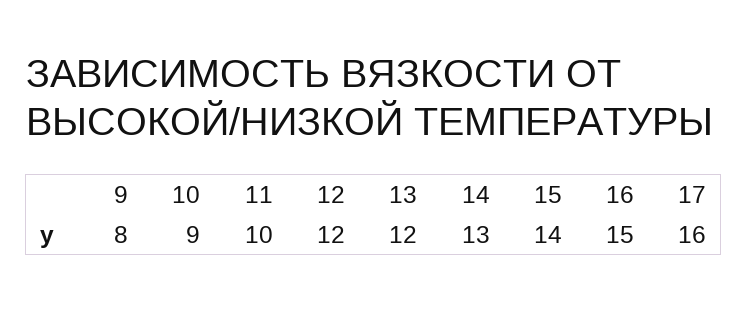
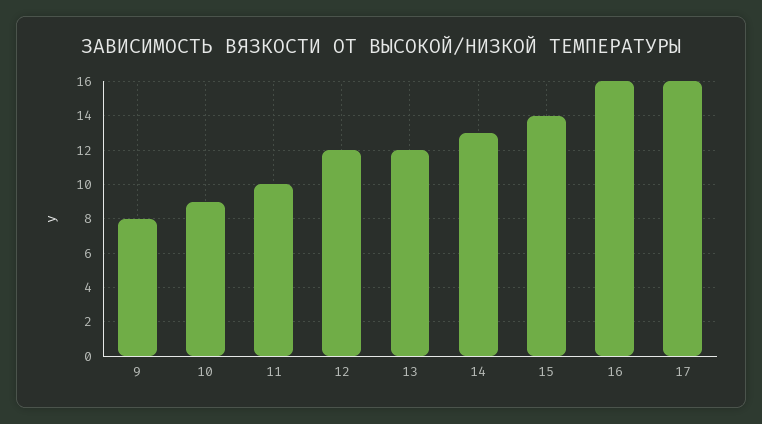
  {
    "9": 8,
    "10": 9,
    "11": 10,
    "12": 12,
    "13": 12,
    "14": 13,
    "15": 14,
-   "16": 15,
+   "16": 16,
    "17": 16
  }

